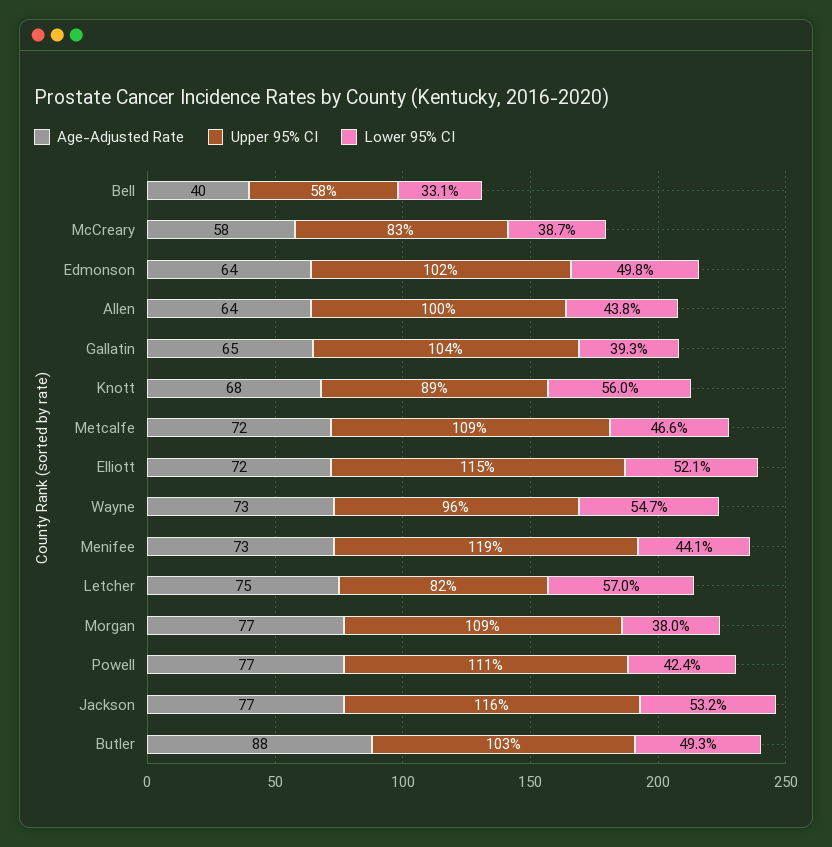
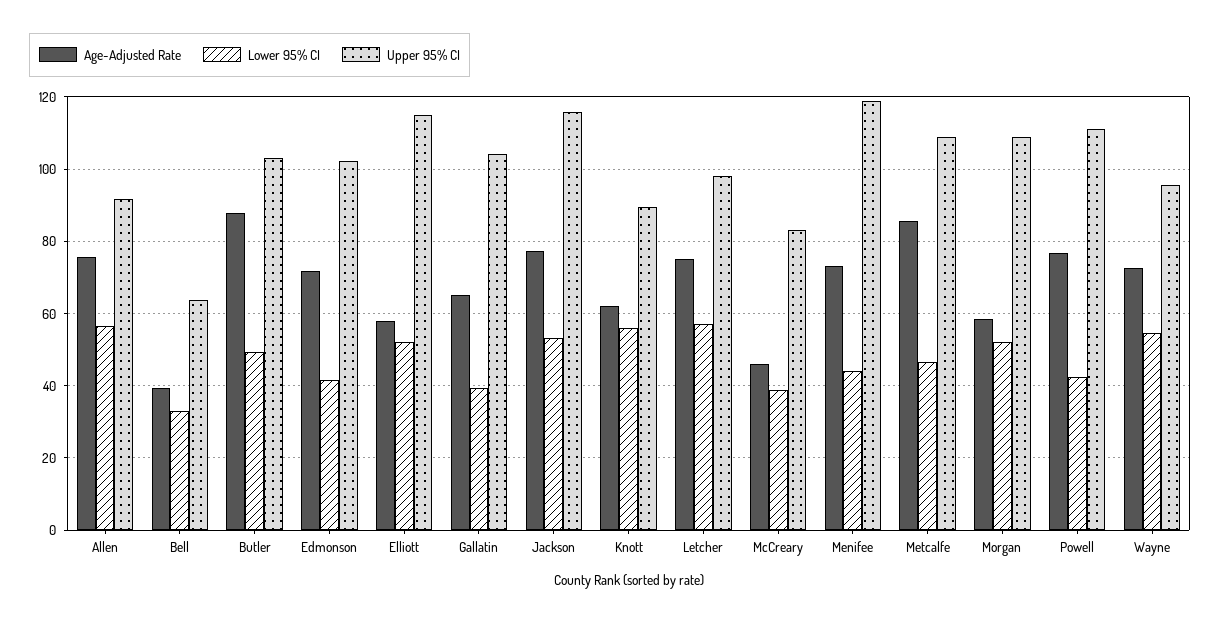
  {
    "Age-Adjusted Rate": {
      "Bell": 40,
-     "McCreary": 58,
+     "McCreary": 46,
-     "Edmonson": 64,
+     "Edmonson": 72,
-     "Allen": 64,
+     "Allen": 76,
      "Gallatin": 65,
-     "Knott": 68,
+     "Knott": 62,
-     "Metcalfe": 72,
+     "Metcalfe": 86,
-     "Elliott": 72,
+     "Elliott": 58,
      "Wayne": 73,
      "Menifee": 73,
      "Letcher": 75,
-     "Morgan": 77,
+     "Morgan": 58,
      "Powell": 77,
      "Jackson": 77,
      "Butler": 88
    },
    "Upper 95% CI": {
-     "Bell": 58,
+     "Bell": 64,
      "McCreary": 83,
      "Edmonson": 102,
-     "Allen": 100,
+     "Allen": 92,
      "Gallatin": 104,
      "Knott": 89,
      "Metcalfe": 109,
      "Elliott": 115,
      "Wayne": 96,
      "Menifee": 119,
-     "Letcher": 82,
+     "Letcher": 98,
      "Morgan": 109,
      "Powell": 111,
      "Jackson": 116,
      "Butler": 103
    },
    "Lower 95% CI": {
      "Bell": 33.1,
      "McCreary": 38.7,
-     "Edmonson": 49.8,
+     "Edmonson": 42,
-     "Allen": 43.8,
+     "Allen": 56,
      "Gallatin": 39.3,
      "Knott": 56,
      "Metcalfe": 46.6,
      "Elliott": 52.1,
      "Wayne": 54.7,
      "Menifee": 44.1,
      "Letcher": 57,
-     "Morgan": 38,
+     "Morgan": 52,
      "Powell": 42.4,
      "Jackson": 53.2,
      "Butler": 49.3
    }
  }

